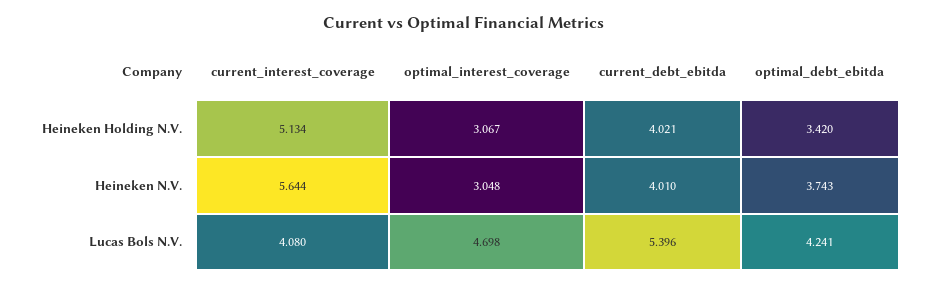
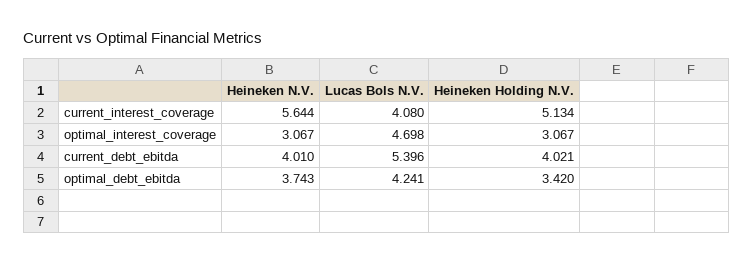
  {
    "current_interest_coverage": {
      "Heineken Holding N.V.": 5.134,
      "Heineken N.V.": 5.644,
      "Lucas Bols N.V.": 4.08
    },
    "optimal_interest_coverage": {
      "Heineken Holding N.V.": 3.067,
-     "Heineken N.V.": 3.048,
+     "Heineken N.V.": 3.067,
      "Lucas Bols N.V.": 4.698
    },
    "current_debt_ebitda": {
      "Heineken Holding N.V.": 4.021,
      "Heineken N.V.": 4.01,
      "Lucas Bols N.V.": 5.396
    },
    "optimal_debt_ebitda": {
      "Heineken Holding N.V.": 3.42,
      "Heineken N.V.": 3.743,
      "Lucas Bols N.V.": 4.241
    }
  }

